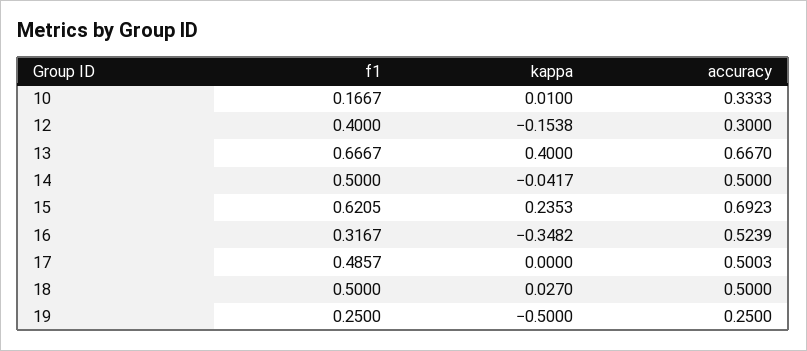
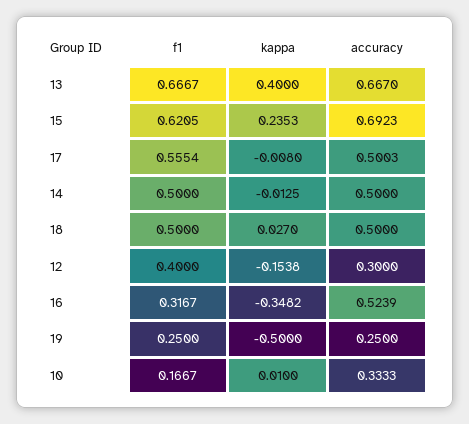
  {
    "f1": {
      "10": 0.1667,
      "12": 0.4,
      "13": 0.6667,
      "14": 0.5,
      "15": 0.6205,
      "16": 0.3167,
-     "17": 0.4857,
+     "17": 0.5554,
      "18": 0.5,
      "19": 0.25
    },
    "kappa": {
      "10": 0.01,
      "12": -0.1538,
      "13": 0.4,
-     "14": -0.0417,
+     "14": -0.0125,
      "15": 0.2353,
      "16": -0.3482,
-     "17": 0,
+     "17": -0.008,
      "18": 0.027,
      "19": -0.5
    },
    "accuracy": {
      "10": 0.3333,
      "12": 0.3,
      "13": 0.667,
      "14": 0.5,
      "15": 0.6923,
      "16": 0.5239,
      "17": 0.5003,
      "18": 0.5,
      "19": 0.25
    }
  }

